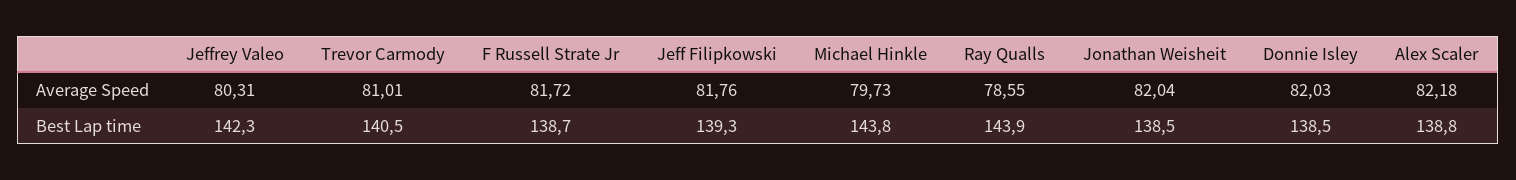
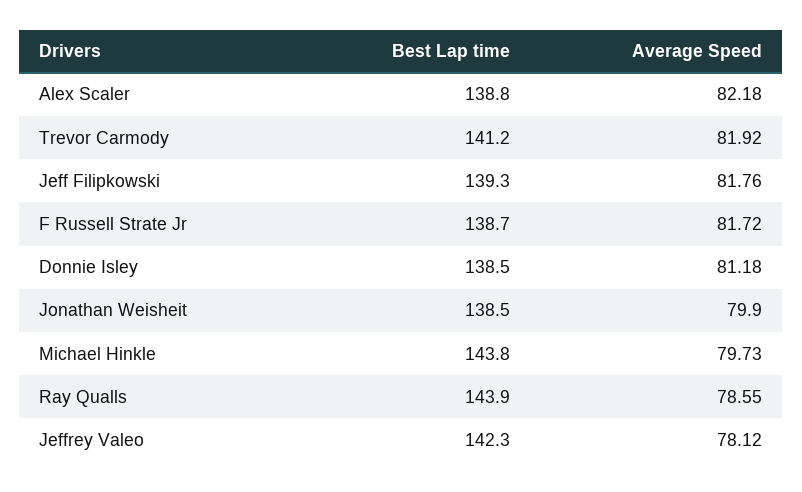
  {
    "Jeffrey Valeo": {
-     "Average Speed": 80.31,
+     "Average Speed": 78.12,
      "Best Lap time": 142.3
    },
    "Trevor Carmody": {
-     "Average Speed": 81.01,
+     "Average Speed": 81.92,
-     "Best Lap time": 140.5
+     "Best Lap time": 141.2
    },
    "F Russell Strate Jr": {
      "Average Speed": 81.72,
      "Best Lap time": 138.7
    },
    "Jeff Filipkowski": {
      "Average Speed": 81.76,
      "Best Lap time": 139.3
    },
    "Michael Hinkle": {
      "Average Speed": 79.73,
      "Best Lap time": 143.8
    },
    "Ray Qualls": {
      "Average Speed": 78.55,
      "Best Lap time": 143.9
    },
    "Jonathan Weisheit": {
-     "Average Speed": 82.04,
+     "Average Speed": 79.9,
      "Best Lap time": 138.5
    },
    "Donnie Isley": {
-     "Average Speed": 82.03,
+     "Average Speed": 81.18,
      "Best Lap time": 138.5
    },
    "Alex Scaler": {
      "Average Speed": 82.18,
      "Best Lap time": 138.8
    }
  }

